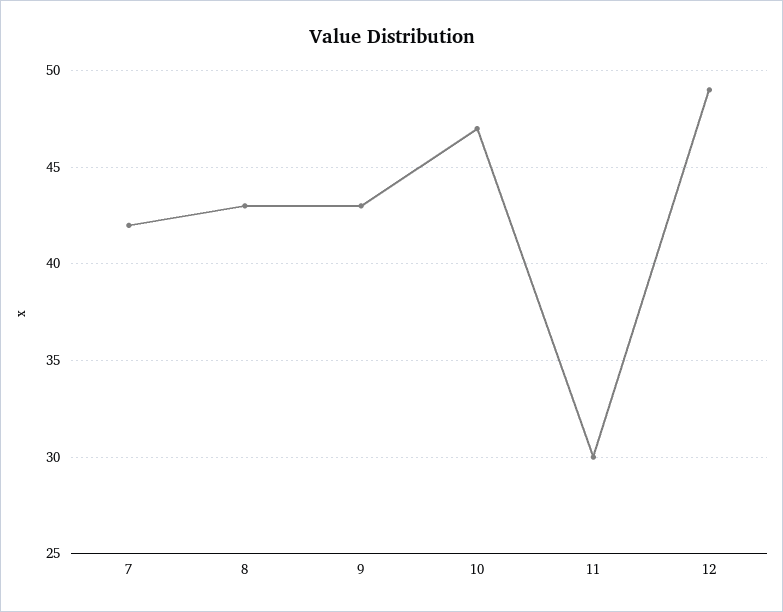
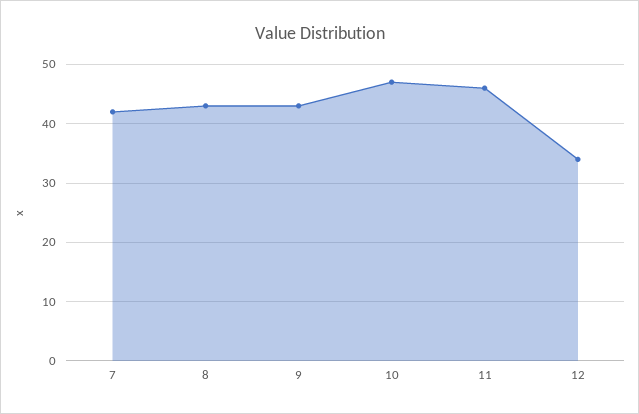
  {
    "7": 42,
    "8": 43,
    "9": 43,
    "10": 47,
-   "11": 30,
+   "11": 45,
-   "12": 49
+   "12": 35
  }

